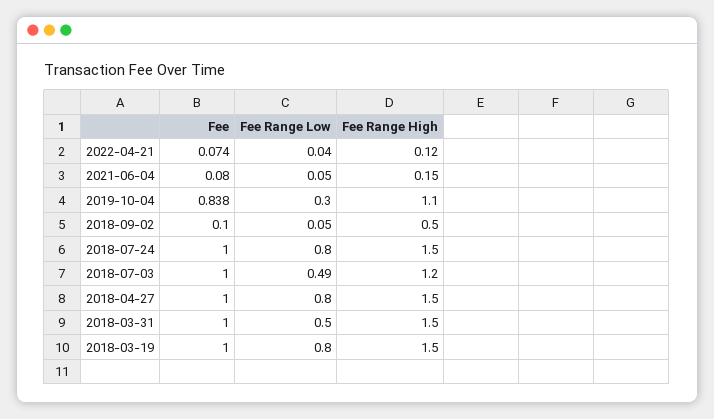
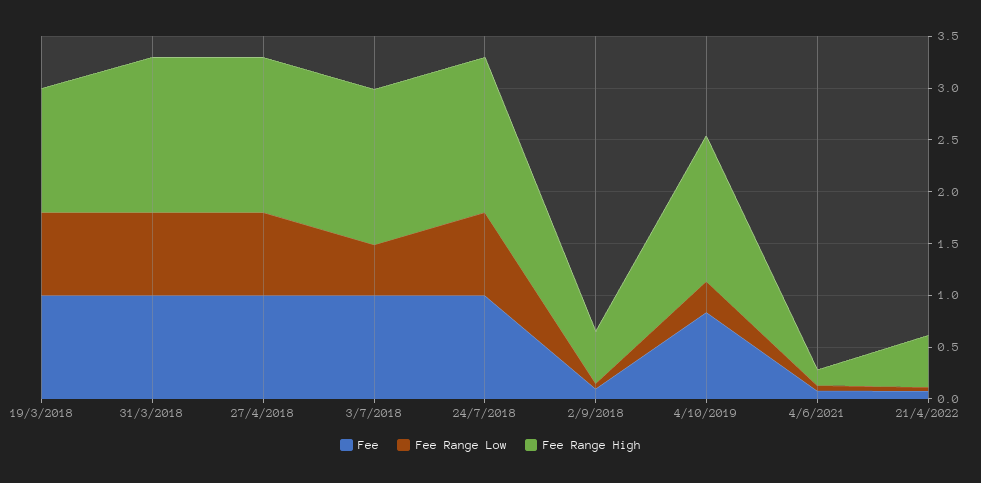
  {
    "Fee": {
      "2022-04-21": 0.074,
      "2021-06-04": 0.08,
      "2019-10-04": 0.838,
      "2018-09-02": 0.1,
      "2018-07-24": 1,
      "2018-07-03": 1,
      "2018-04-27": 1,
      "2018-03-31": 1,
      "2018-03-19": 1
    },
    "Fee Range Low": {
      "2022-04-21": 0.04,
      "2021-06-04": 0.05,
      "2019-10-04": 0.3,
      "2018-09-02": 0.05,
      "2018-07-24": 0.8,
      "2018-07-03": 0.49,
      "2018-04-27": 0.8,
-     "2018-03-31": 0.5,
+     "2018-03-31": 0.8,
      "2018-03-19": 0.8
    },
    "Fee Range High": {
-     "2022-04-21": 0.12,
+     "2022-04-21": 0.5,
      "2021-06-04": 0.15,
-     "2019-10-04": 1.1,
+     "2019-10-04": 1.4,
      "2018-09-02": 0.5,
      "2018-07-24": 1.5,
-     "2018-07-03": 1.2,
+     "2018-07-03": 1.5,
      "2018-04-27": 1.5,
      "2018-03-31": 1.5,
-     "2018-03-19": 1.5
+     "2018-03-19": 1.2
    }
  }

